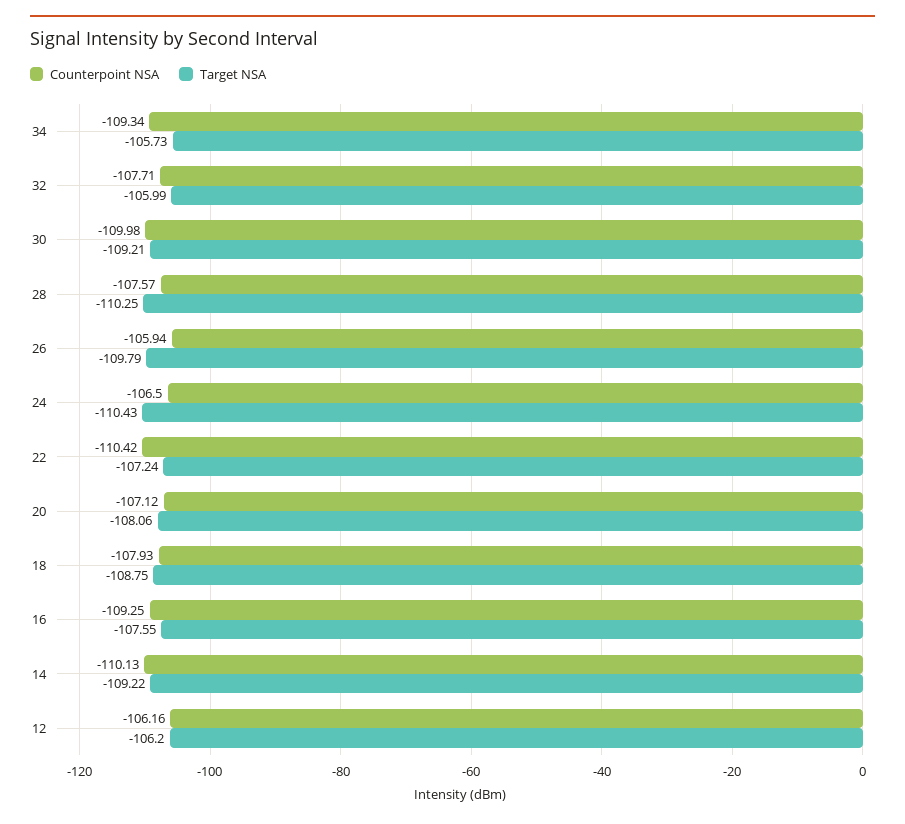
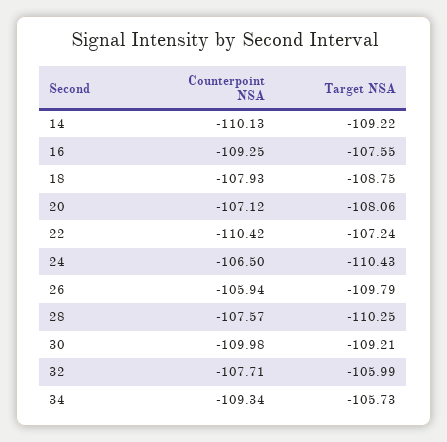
  {
    "Counterpoint NSA": {
      "34": -109.34,
      "32": -107.71,
      "30": -109.98,
      "28": -107.57,
      "26": -105.94,
      "24": -106.5,
      "22": -110.42,
      "20": -107.12,
      "18": -107.93,
      "16": -109.25,
-     "14": -110.13,
+     "14": -110.13
-     "12": -106.16
    },
    "Target NSA": {
      "34": -105.73,
      "32": -105.99,
      "30": -109.21,
      "28": -110.25,
      "26": -109.79,
      "24": -110.43,
      "22": -107.24,
      "20": -108.06,
      "18": -108.75,
      "16": -107.55,
-     "14": -109.22,
+     "14": -109.22
-     "12": -106.2
    }
  }

